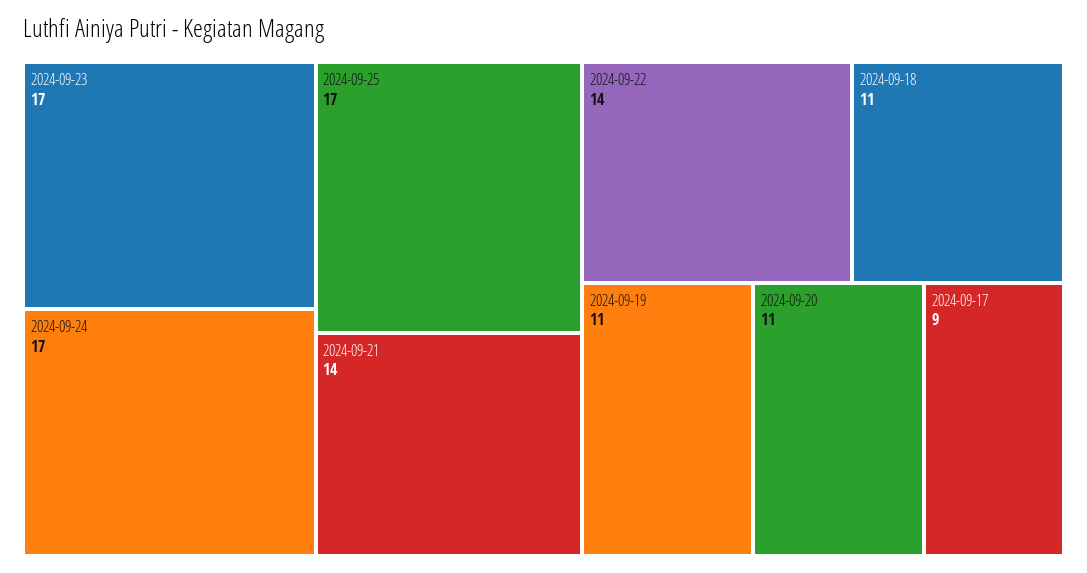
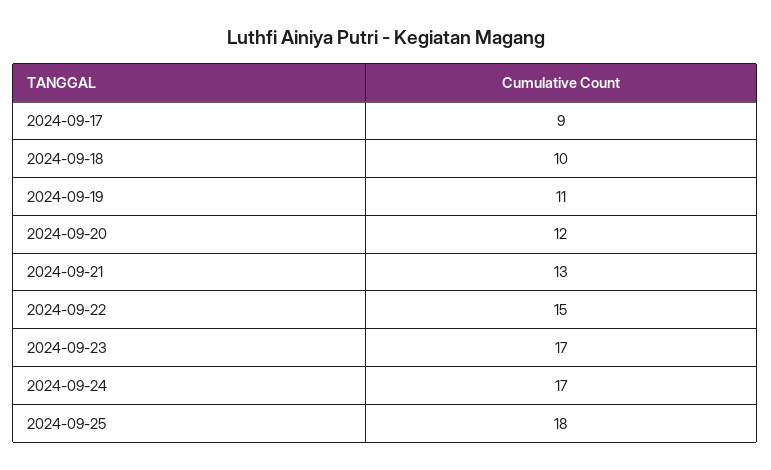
  {
    "2024-09-23": 17,
    "2024-09-24": 17,
-   "2024-09-25": 17,
+   "2024-09-25": 18,
-   "2024-09-21": 14,
+   "2024-09-21": 13,
-   "2024-09-22": 14,
+   "2024-09-22": 15,
-   "2024-09-18": 11,
+   "2024-09-18": 10,
    "2024-09-19": 11,
-   "2024-09-20": 11,
+   "2024-09-20": 12,
    "2024-09-17": 9
  }

